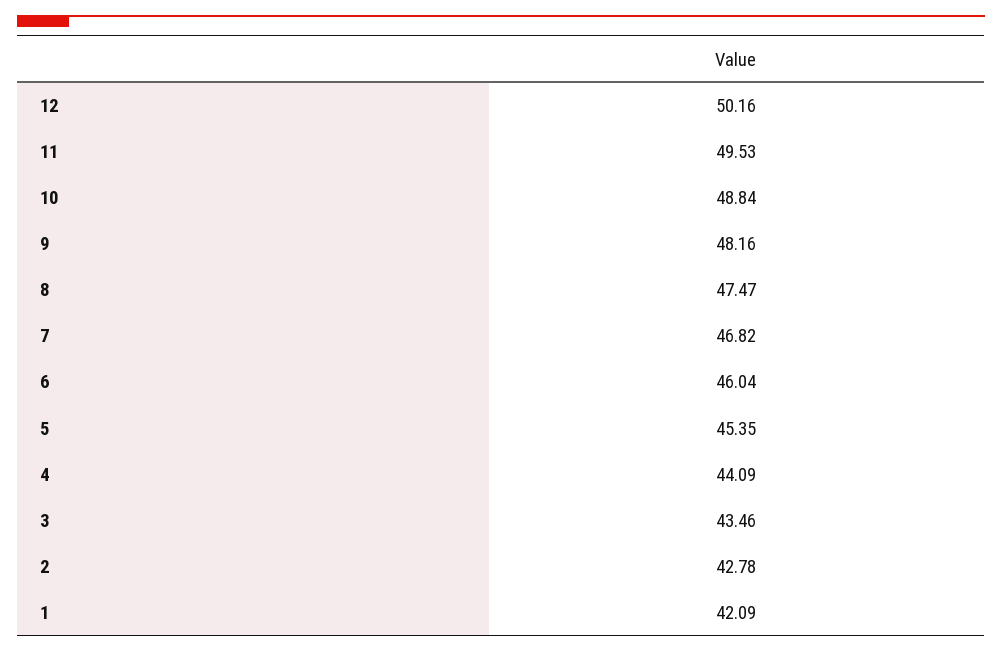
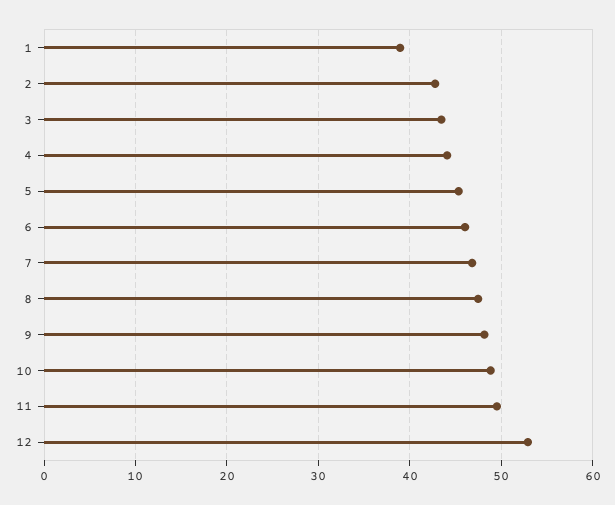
  {
-   "12": 50.16,
+   "12": 53,
    "11": 49.53,
    "10": 48.84,
    "9": 48.16,
    "8": 47.47,
    "7": 46.82,
    "6": 46.04,
    "5": 45.35,
    "4": 44.09,
    "3": 43.46,
    "2": 42.78,
-   "1": 42.09
+   "1": 39
  }

